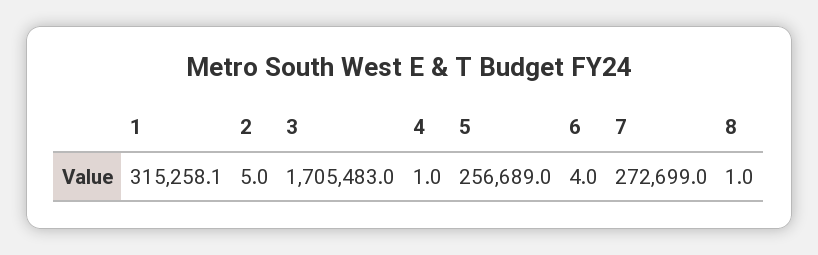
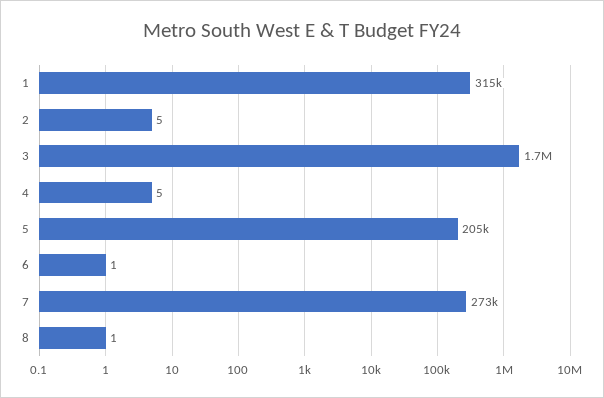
  {
    "1": 315258.1,
    "2": 5,
    "3": 1705483,
-   "4": 1,
+   "4": 5,
-   "5": 256689,
+   "5": 205000,
-   "6": 4,
+   "6": 1,
    "7": 272699,
    "8": 1
  }

